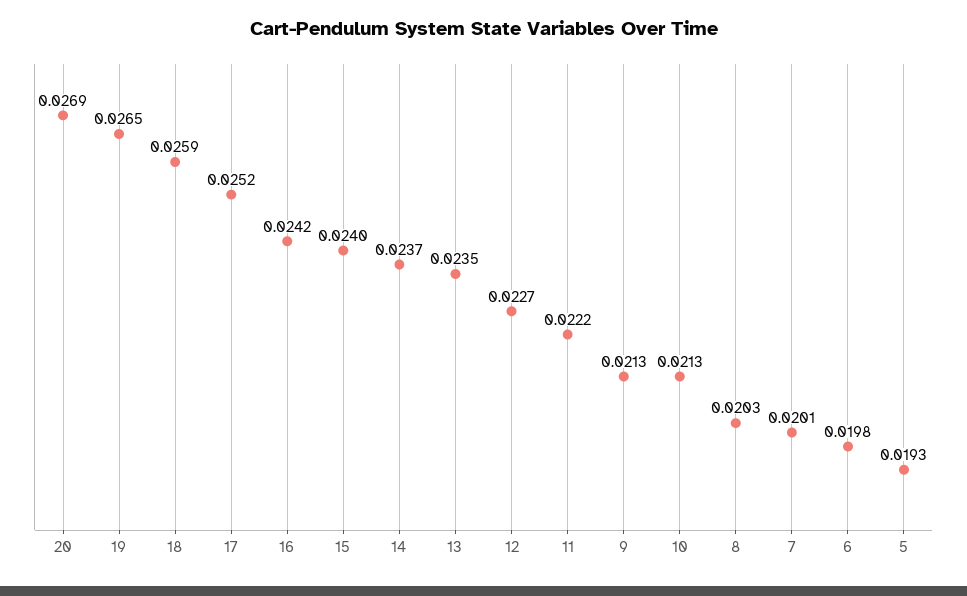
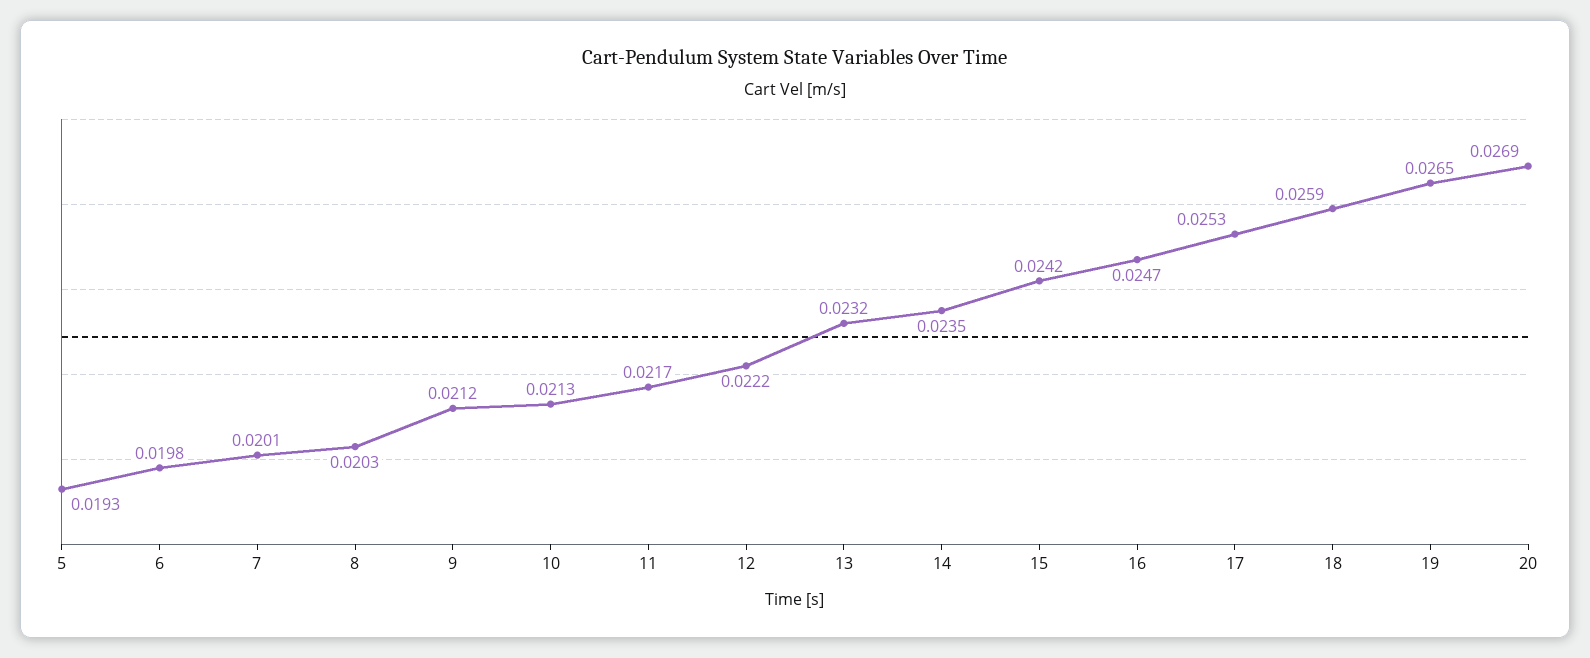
  {
    "20": 0.0269,
    "19": 0.0265,
    "18": 0.0259,
-   "17": 0.0252,
+   "17": 0.0253,
-   "16": 0.0242,
+   "16": 0.0247,
-   "15": 0.024,
+   "15": 0.0242,
-   "14": 0.0237,
+   "14": 0.0235,
-   "13": 0.0235,
+   "13": 0.0232,
-   "12": 0.0227,
+   "12": 0.0222,
-   "11": 0.0222,
+   "11": 0.0217,
-   "9": 0.0213,
+   "9": 0.0212,
    "10": 0.0213,
    "8": 0.0203,
    "7": 0.0201,
    "6": 0.0198,
    "5": 0.0193
  }

